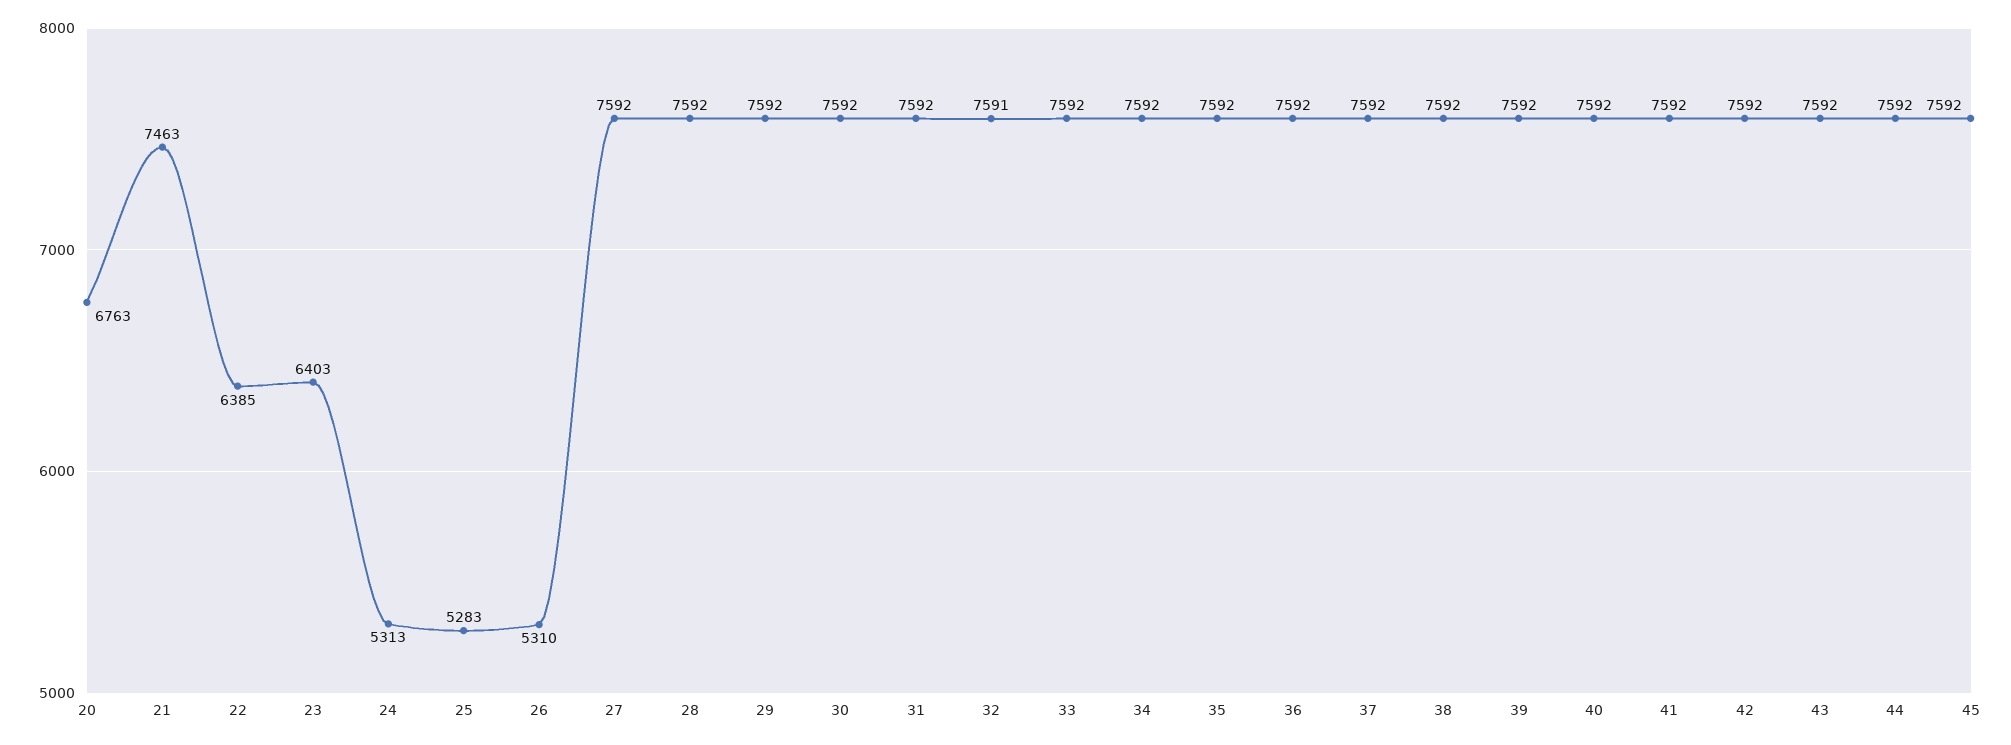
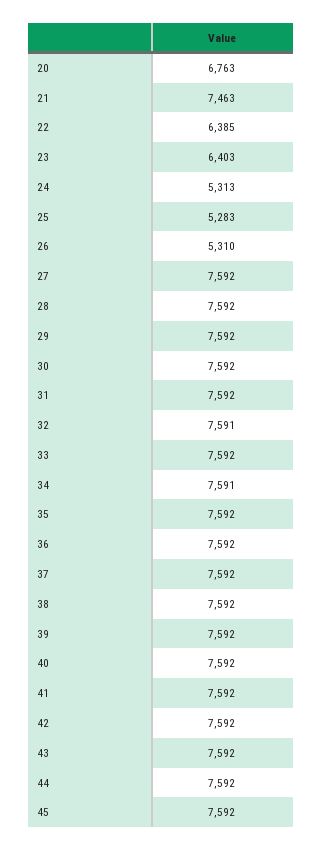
  {
    "20": 6763,
    "21": 7463,
    "22": 6385,
    "23": 6403,
    "24": 5313,
    "25": 5283,
    "26": 5310,
    "27": 7592,
    "28": 7592,
    "29": 7592,
    "30": 7592,
    "31": 7592,
    "32": 7591,
    "33": 7592,
-   "34": 7592,
+   "34": 7591,
    "35": 7592,
    "36": 7592,
    "37": 7592,
    "38": 7592,
    "39": 7592,
    "40": 7592,
    "41": 7592,
    "42": 7592,
    "43": 7592,
    "44": 7592,
    "45": 7592
  }

